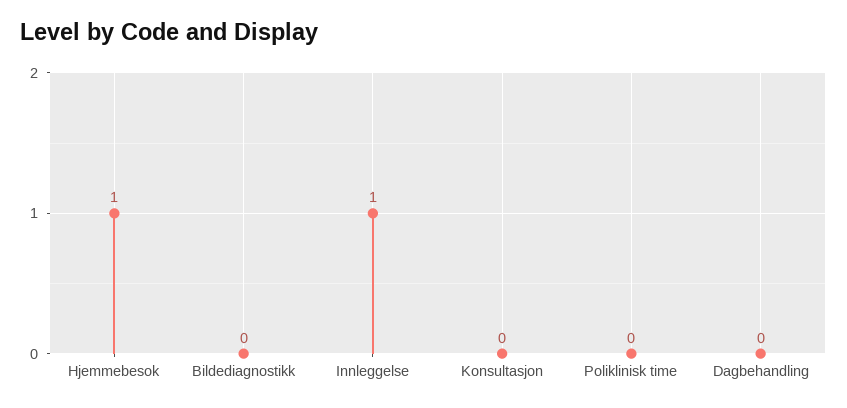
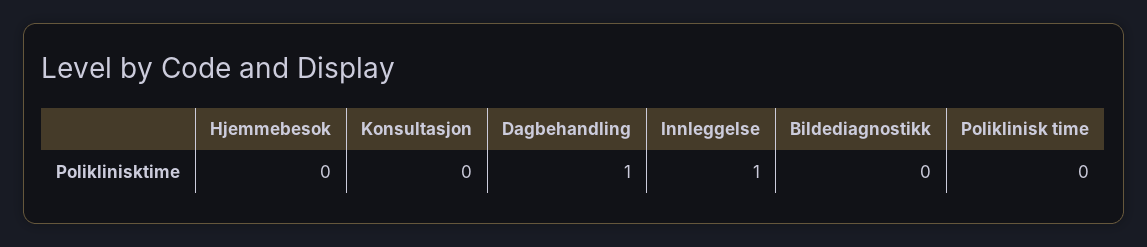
  {
-   "Hjemmebesok": 1,
+   "Hjemmebesok": 0,
    "Bildediagnostikk": 0,
    "Innleggelse": 1,
    "Konsultasjon": 0,
    "Poliklinisk time": 0,
-   "Dagbehandling": 0
+   "Dagbehandling": 1
  }

